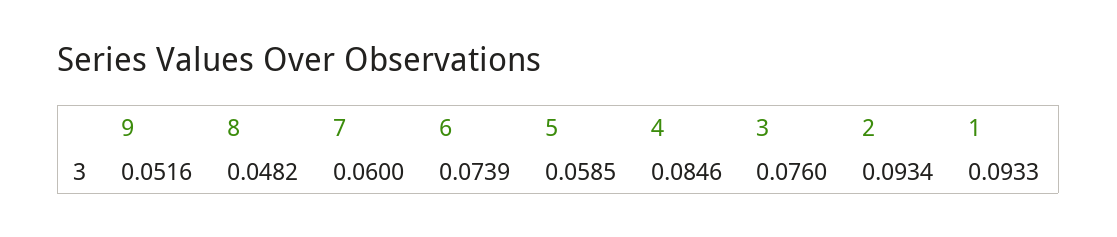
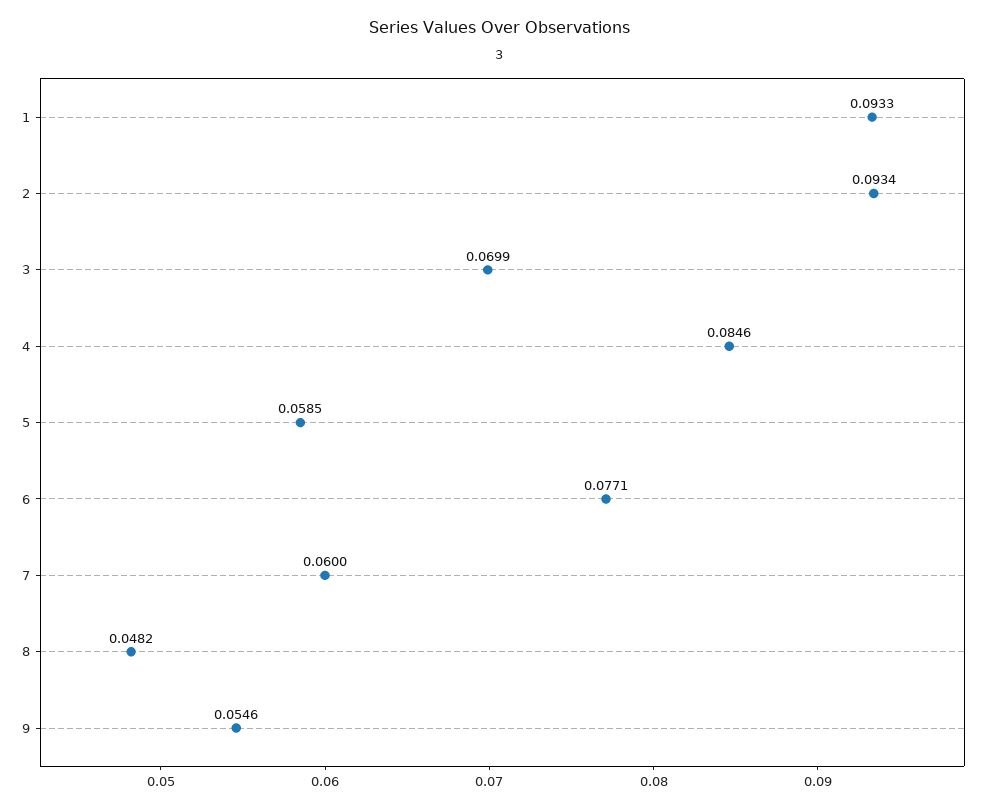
  {
-   "9": 0.0516,
+   "9": 0.0546,
    "8": 0.0482,
    "7": 0.06,
-   "6": 0.0739,
+   "6": 0.0771,
    "5": 0.0585,
    "4": 0.0846,
-   "3": 0.076,
+   "3": 0.0699,
    "2": 0.0934,
    "1": 0.0933
  }

